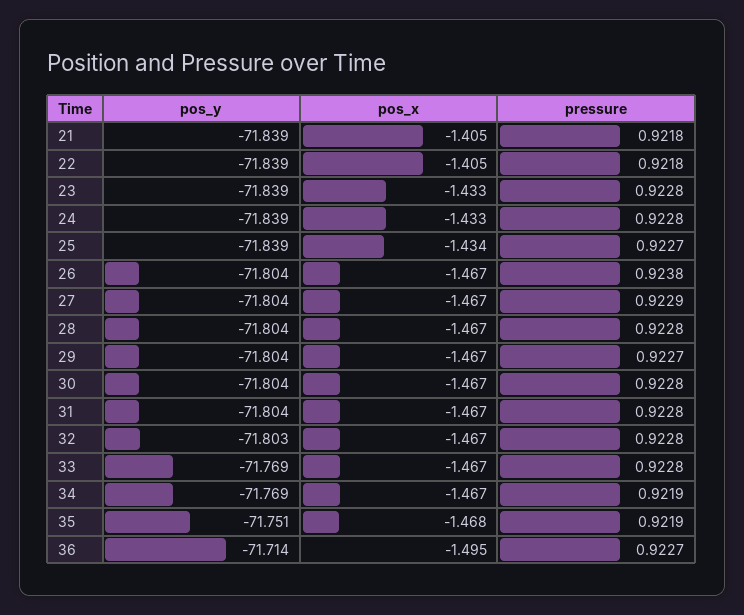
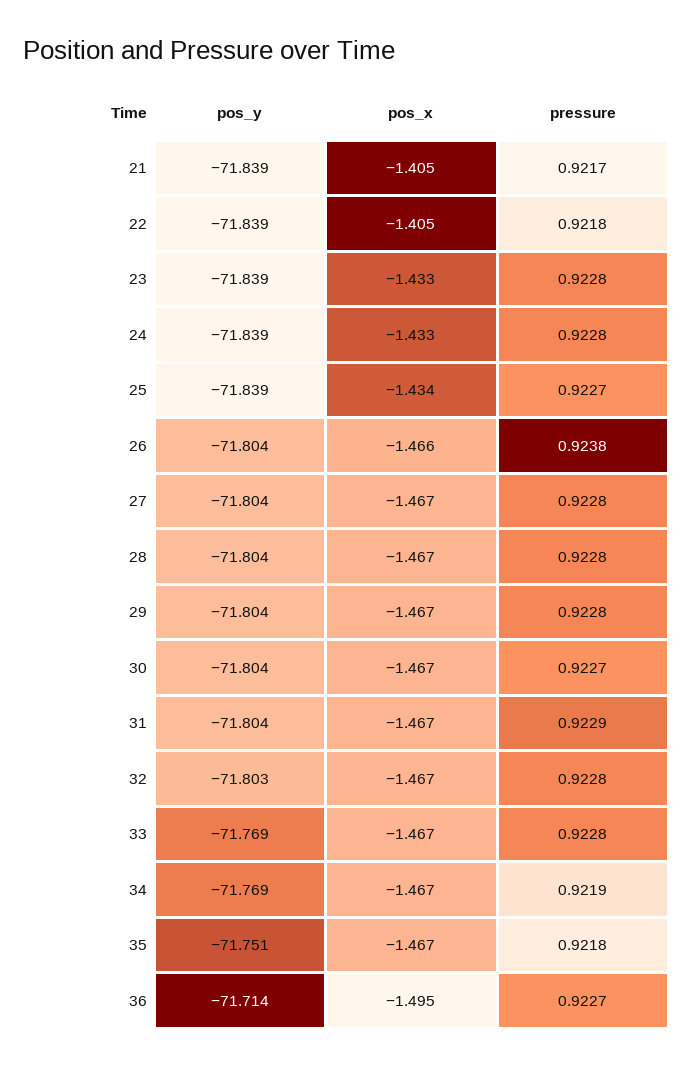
  {
    "pos_y": {
      "21": -71.839,
      "22": -71.839,
      "23": -71.839,
      "24": -71.839,
      "25": -71.839,
      "26": -71.804,
      "27": -71.804,
      "28": -71.804,
      "29": -71.804,
      "30": -71.804,
      "31": -71.804,
      "32": -71.803,
      "33": -71.769,
      "34": -71.769,
      "35": -71.751,
      "36": -71.714
    },
    "pos_x": {
      "21": -1.405,
      "22": -1.405,
      "23": -1.433,
      "24": -1.433,
      "25": -1.434,
-     "26": -1.467,
+     "26": -1.466,
      "27": -1.467,
      "28": -1.467,
      "29": -1.467,
      "30": -1.467,
      "31": -1.467,
      "32": -1.467,
      "33": -1.467,
      "34": -1.467,
-     "35": -1.468,
+     "35": -1.467,
      "36": -1.495
    },
    "pressure": {
-     "21": 0.9218,
+     "21": 0.9217,
      "22": 0.9218,
      "23": 0.9228,
      "24": 0.9228,
      "25": 0.9227,
      "26": 0.9238,
-     "27": 0.9229,
+     "27": 0.9228,
      "28": 0.9228,
-     "29": 0.9227,
+     "29": 0.9228,
-     "30": 0.9228,
+     "30": 0.9227,
-     "31": 0.9228,
+     "31": 0.9229,
      "32": 0.9228,
      "33": 0.9228,
      "34": 0.9219,
-     "35": 0.9219,
+     "35": 0.9218,
      "36": 0.9227
    }
  }

